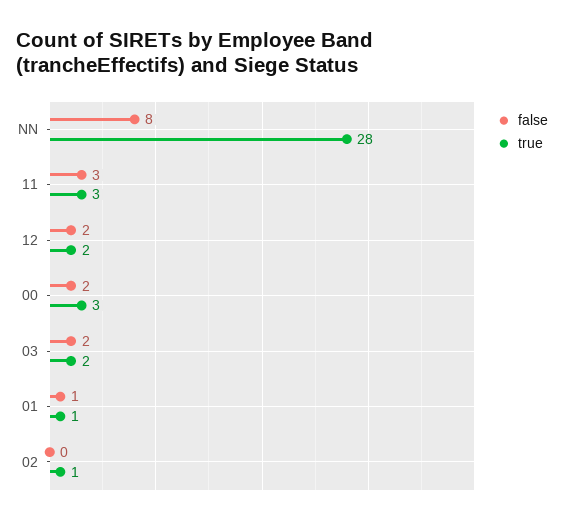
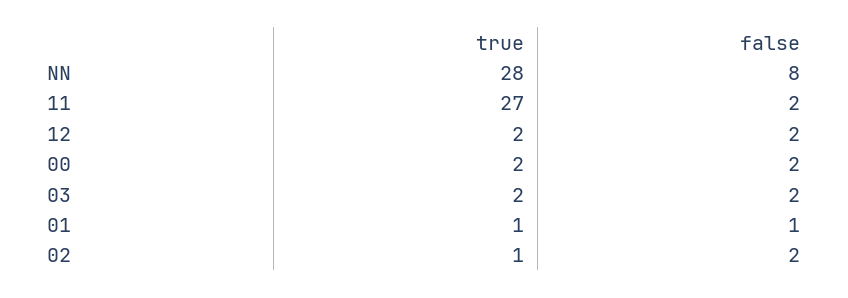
  {
    "false": {
      "NN": 8,
-     "11": 3,
+     "11": 2,
      "12": 2,
      "00": 2,
      "03": 2,
      "01": 1,
-     "02": 0
+     "02": 2
    },
    "true": {
      "NN": 28,
-     "11": 3,
+     "11": 27,
      "12": 2,
-     "00": 3,
+     "00": 2,
      "03": 2,
      "01": 1,
      "02": 1
    }
  }

